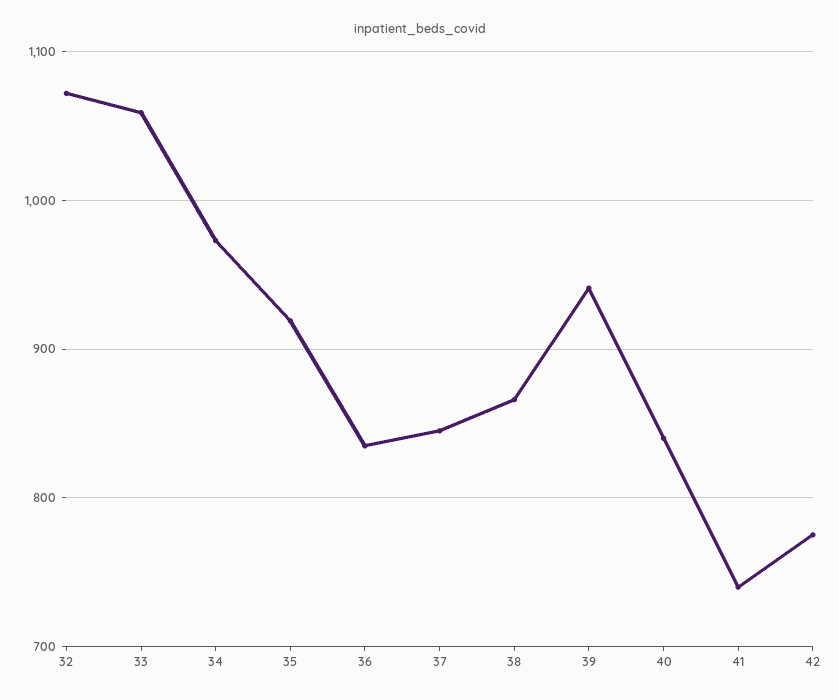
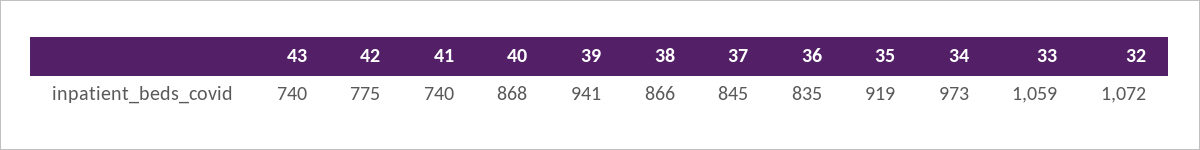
  {
    "32": 1072,
    "33": 1059,
    "34": 973,
    "35": 919,
    "36": 835,
    "37": 845,
    "38": 866,
    "39": 941,
-   "40": 840,
+   "40": 868,
    "41": 740,
-   "42": 775
+   "42": 775,
+   "43": 740
  }

